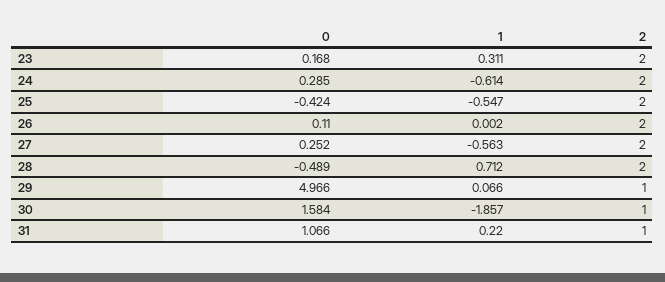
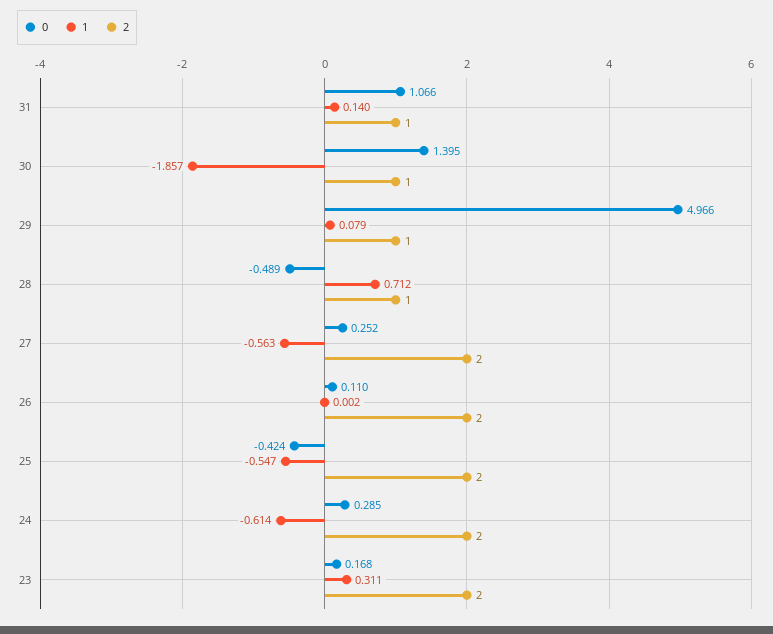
  {
    "0": {
      "23": 0.168,
      "24": 0.285,
      "25": -0.424,
      "26": 0.11,
      "27": 0.252,
      "28": -0.489,
      "29": 4.966,
-     "30": 1.584,
+     "30": 1.395,
      "31": 1.066
    },
    "1": {
      "23": 0.311,
      "24": -0.614,
      "25": -0.547,
      "26": 0.002,
      "27": -0.563,
      "28": 0.712,
-     "29": 0.066,
+     "29": 0.079,
      "30": -1.857,
-     "31": 0.22
+     "31": 0.14
    },
    "2": {
      "23": 2,
      "24": 2,
      "25": 2,
      "26": 2,
      "27": 2,
-     "28": 2,
+     "28": 1,
      "29": 1,
      "30": 1,
      "31": 1
    }
  }

